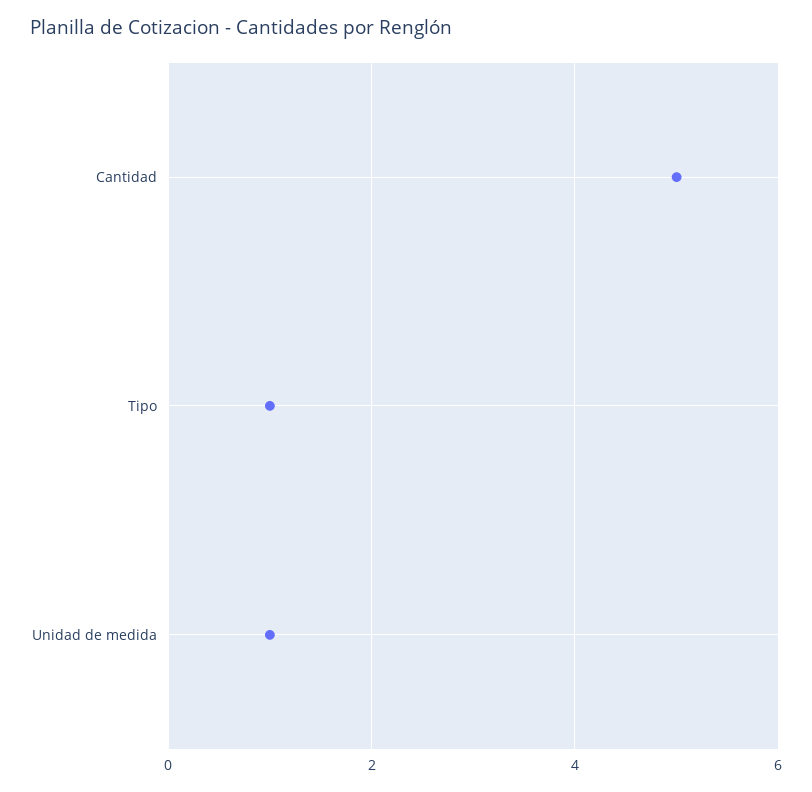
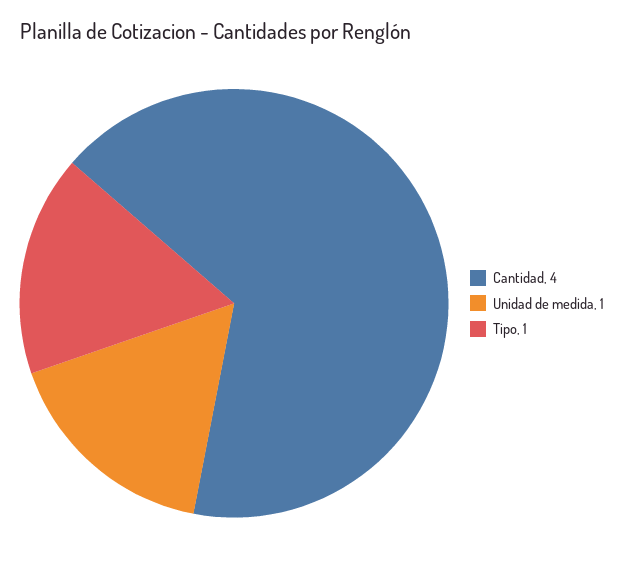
  {
-   "Cantidad": 5,
+   "Cantidad": 4,
    "Tipo": 1,
    "Unidad de medida": 1
  }

